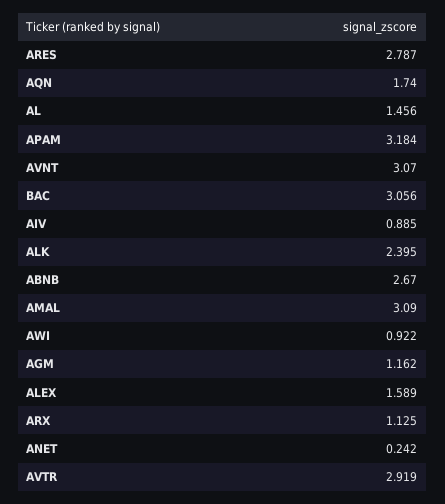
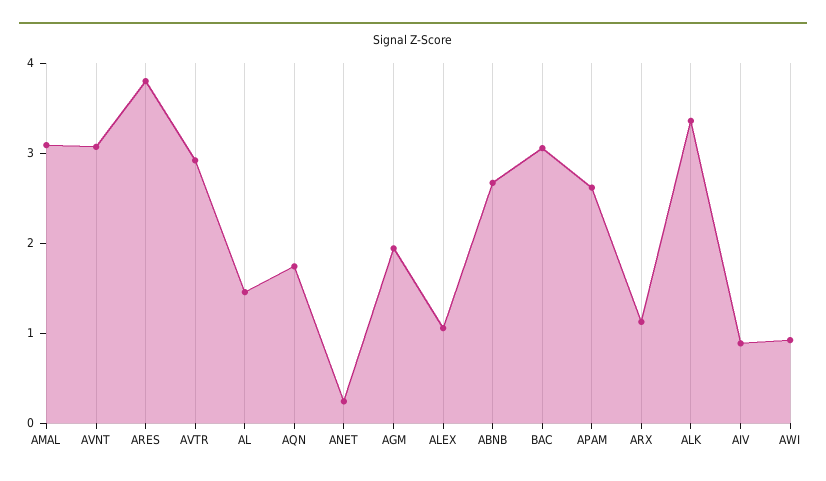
  {
-   "ARES": 2.787,
+   "ARES": 3.8,
    "AQN": 1.74,
    "AL": 1.456,
-   "APAM": 3.184,
+   "APAM": 2.6,
    "AVNT": 3.07,
    "BAC": 3.056,
    "AIV": 0.885,
-   "ALK": 2.395,
+   "ALK": 3.4,
    "ABNB": 2.67,
    "AMAL": 3.09,
    "AWI": 0.922,
-   "AGM": 1.162,
+   "AGM": 2,
-   "ALEX": 1.589,
+   "ALEX": 1,
    "ARX": 1.125,
    "ANET": 0.242,
    "AVTR": 2.919
  }

